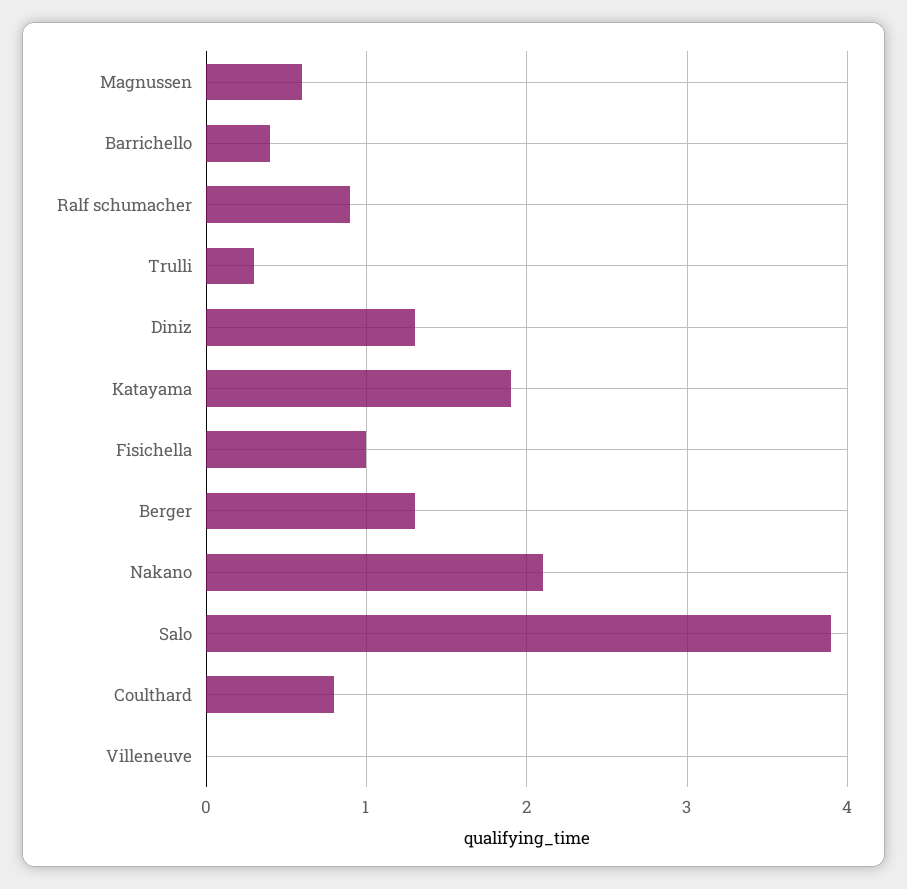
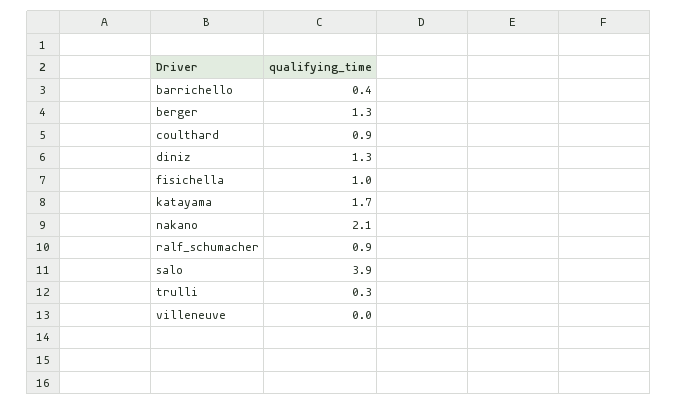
  {
-   "Magnussen": 0.6,
    "Barrichello": 0.4,
    "Ralf schumacher": 0.9,
    "Trulli": 0.3,
    "Diniz": 1.3,
-   "Katayama": 1.9,
+   "Katayama": 1.7,
    "Fisichella": 1,
    "Berger": 1.3,
    "Nakano": 2.1,
    "Salo": 3.9,
-   "Coulthard": 0.8,
+   "Coulthard": 0.9,
    "Villeneuve": 0
  }

